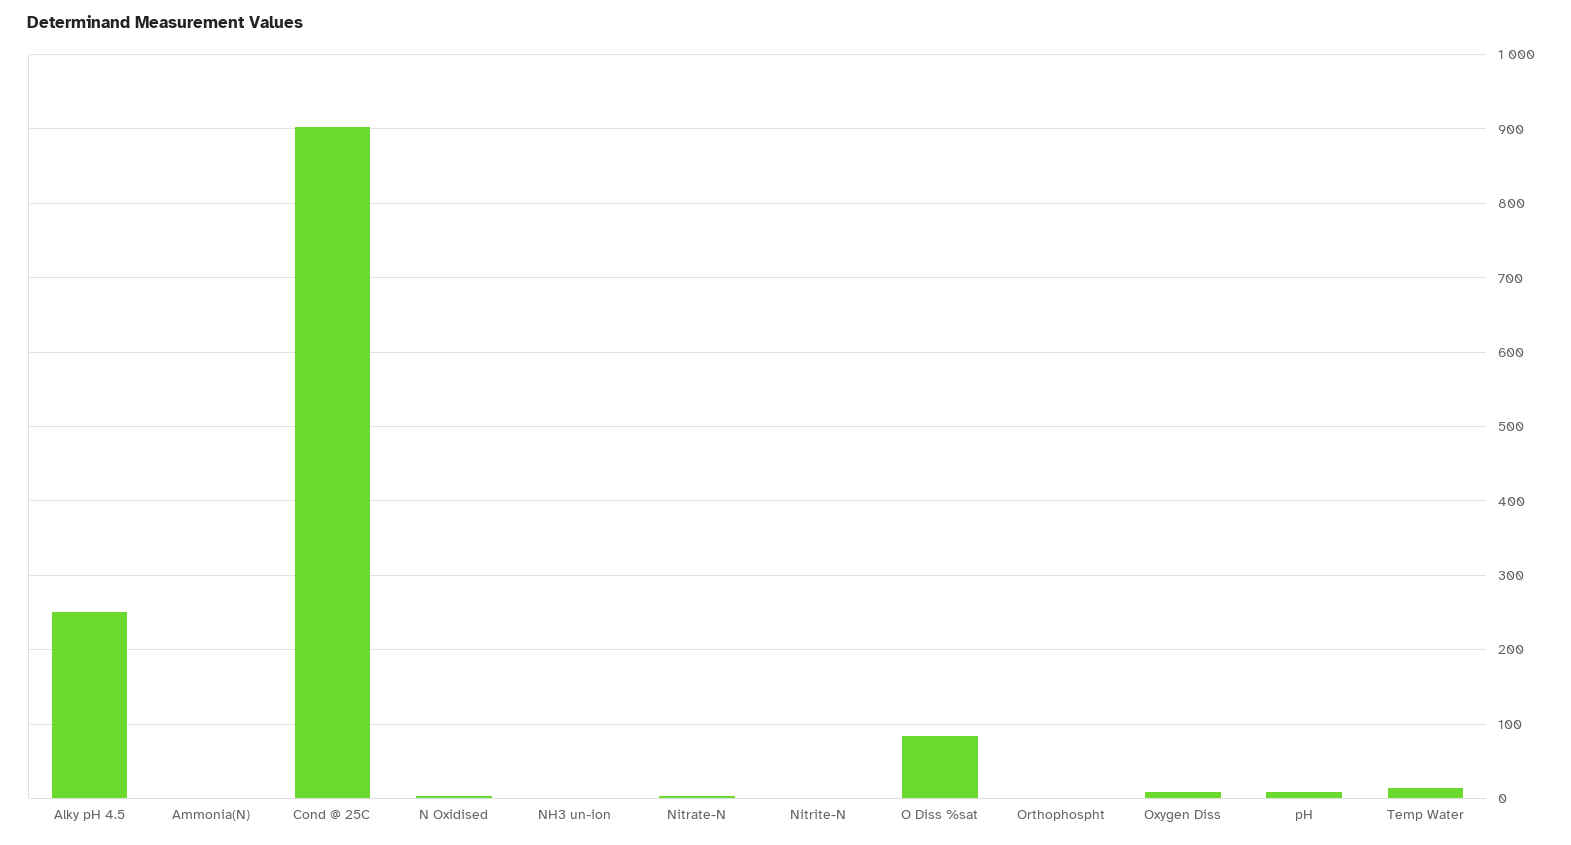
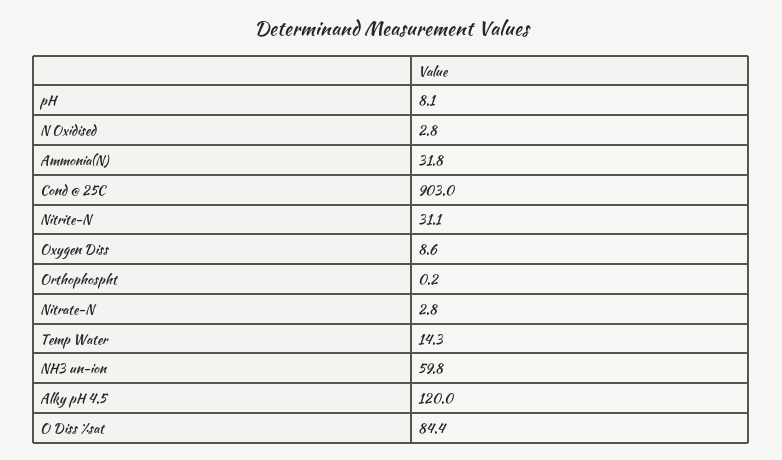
  {
-   "Alky pH 4.5": 250,
+   "Alky pH 4.5": 120,
-   "Ammonia(N)": 0,
+   "Ammonia(N)": 31.8,
    "Cond @ 25C": 903,
    "N Oxidised": 2.8,
-   "NH3 un-ion": 0,
+   "NH3 un-ion": 59.8,
    "Nitrate-N": 2.8,
-   "Nitrite-N": 0,
+   "Nitrite-N": 31.1,
    "O Diss %sat": 84.4,
    "Orthophospht": 0.2,
    "Oxygen Diss": 8.6,
    "pH": 8.1,
    "Temp Water": 14.3
  }

